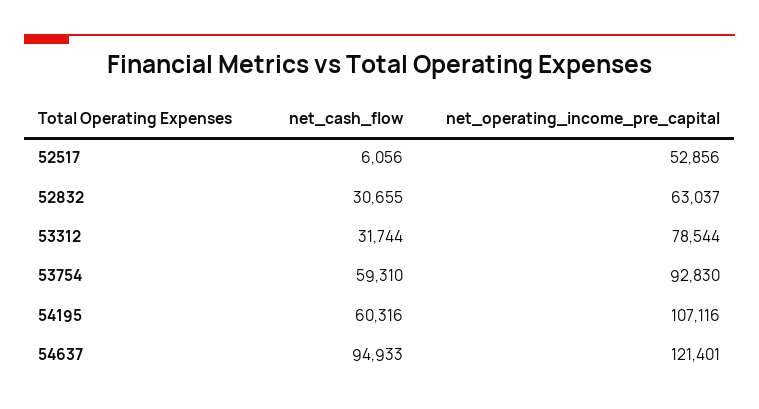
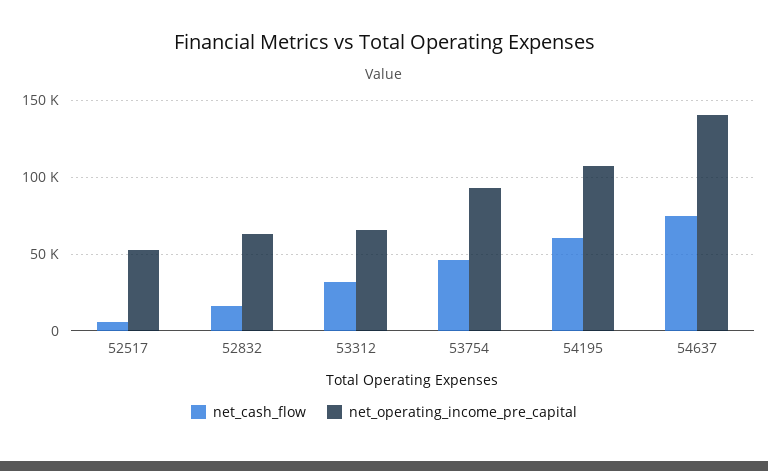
  {
    "net_cash_flow": {
      "52517": 6056,
-     "52832": 30655,
+     "52832": 15000,
      "53312": 31744,
-     "53754": 59310,
+     "53754": 45000,
      "54195": 60316,
-     "54637": 94933
+     "54637": 75000
    },
    "net_operating_income_pre_capital": {
      "52517": 52856,
      "52832": 63037,
-     "53312": 78544,
+     "53312": 65000,
      "53754": 92830,
      "54195": 107116,
-     "54637": 121401
+     "54637": 140000
    }
  }

